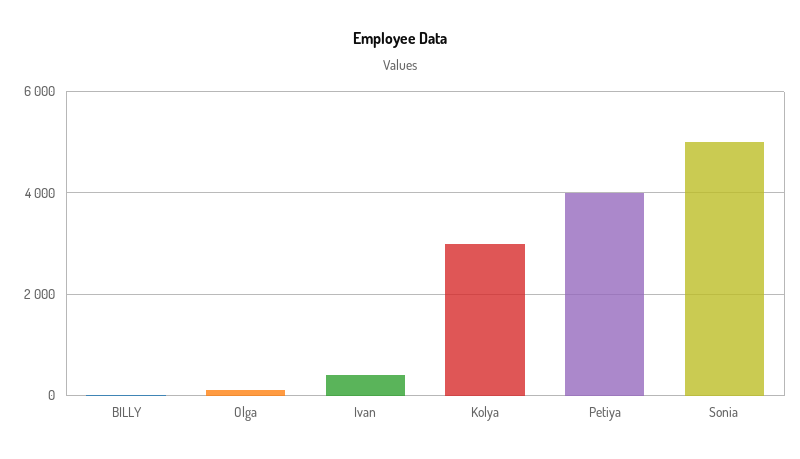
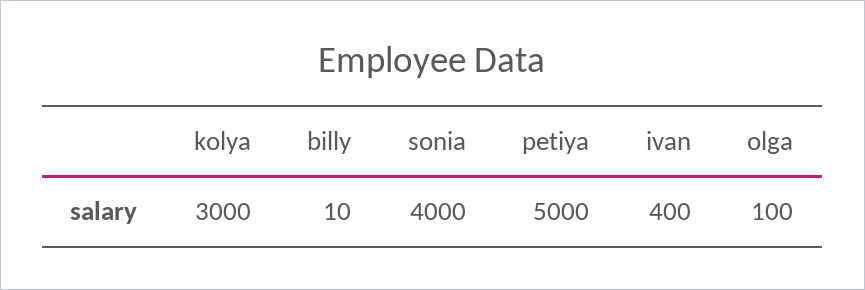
  {
    "BILLY": 10,
    "Olga": 100,
    "Ivan": 400,
    "Kolya": 3000,
-   "Petiya": 4000,
+   "Petiya": 5000,
-   "Sonia": 5000
+   "Sonia": 4000
  }

